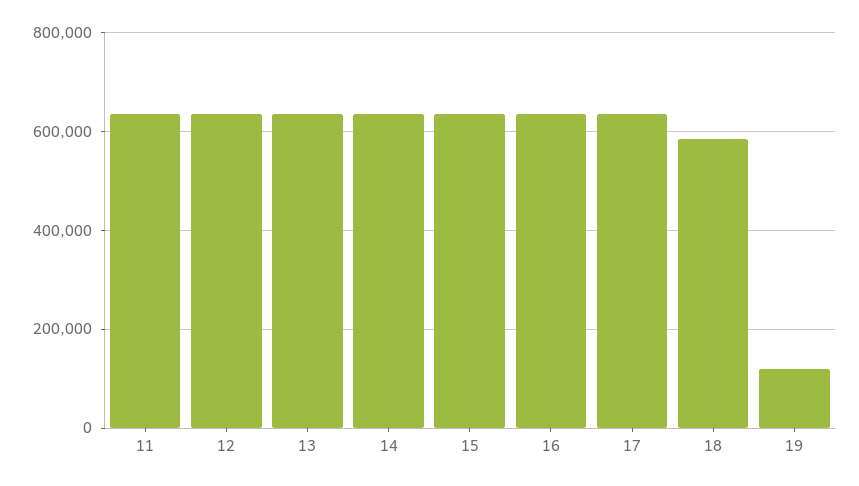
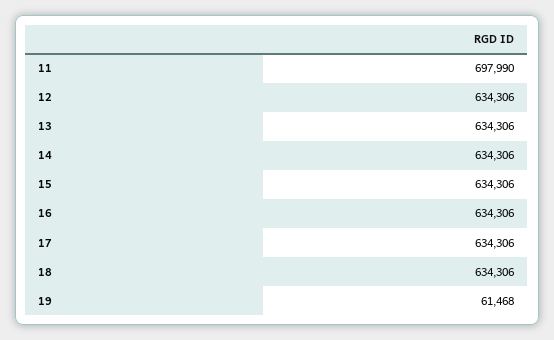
  {
-   "11": 640000,
+   "11": 697990,
    "12": 634306,
    "13": 634306,
    "14": 634306,
    "15": 634306,
    "16": 634306,
    "17": 634306,
-   "18": 580000,
+   "18": 634306,
-   "19": 120000
+   "19": 61468
  }

